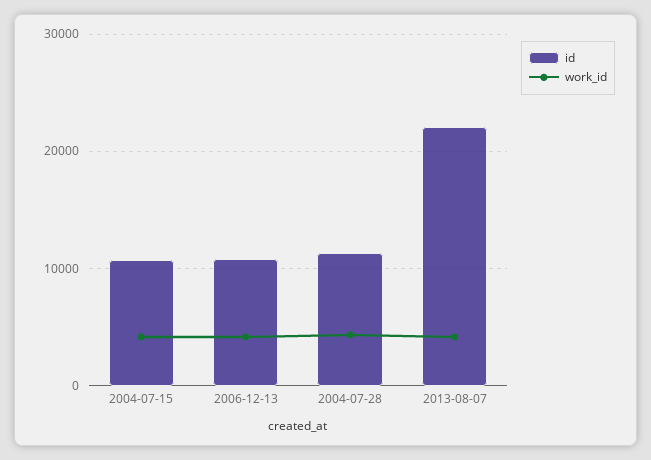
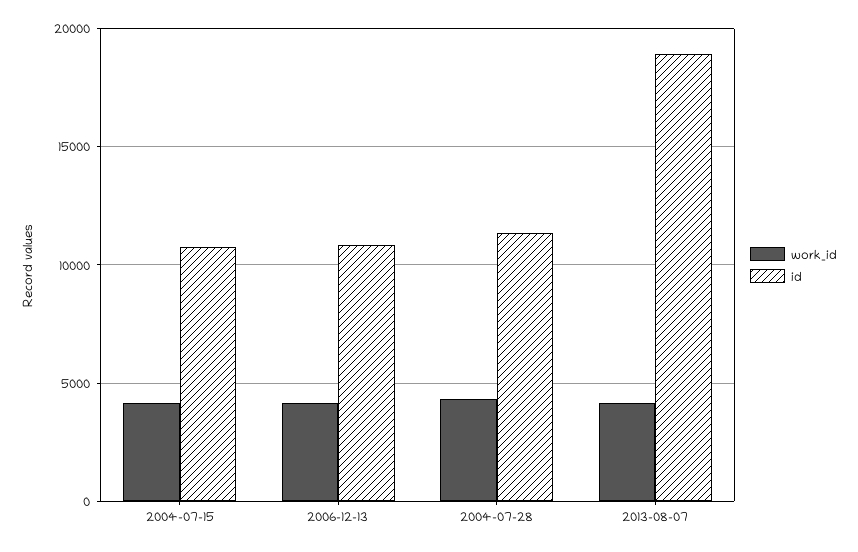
  {
    "id": {
      "2004-07-15": 10500,
      "2006-12-13": 11000,
      "2004-07-28": 11500,
-     "2013-08-07": 22000
+     "2013-08-07": 19000
    },
    "work_id": {
      "2004-07-15": 4000,
      "2006-12-13": 4000,
      "2004-07-28": 4500,
      "2013-08-07": 4000
    }
  }

